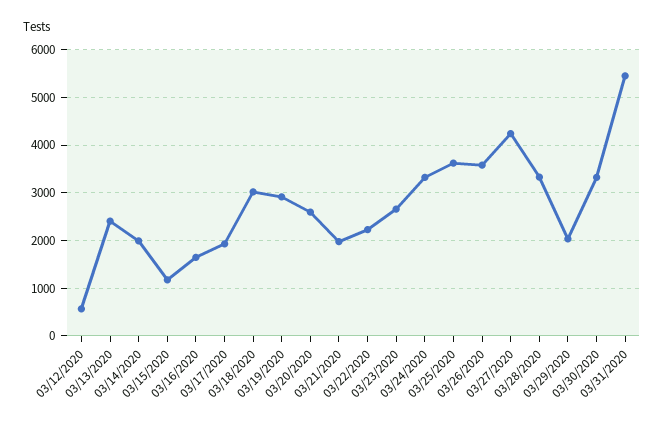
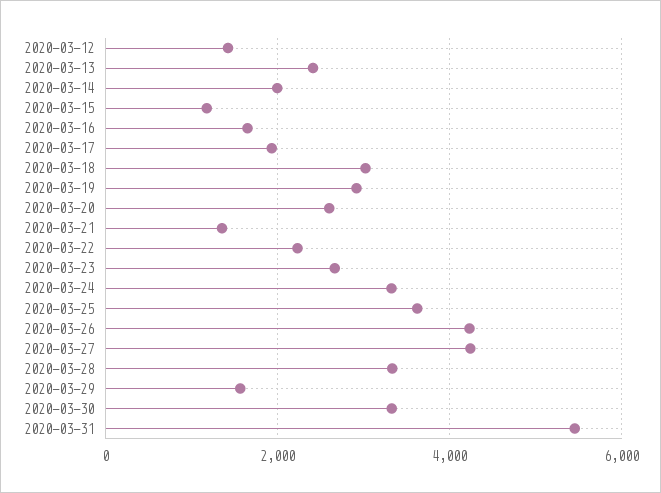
  {
-   "03/12/2020": 600,
+   "03/12/2020": 1400,
    "03/13/2020": 2400,
    "03/14/2020": 2000,
    "03/15/2020": 1200,
    "03/16/2020": 1600,
    "03/17/2020": 2000,
    "03/18/2020": 3000,
    "03/19/2020": 3000,
    "03/20/2020": 2600,
-   "03/21/2020": 2000,
+   "03/21/2020": 1400,
    "03/22/2020": 2200,
    "03/23/2020": 2600,
    "03/24/2020": 3400,
    "03/25/2020": 3600,
-   "03/26/2020": 3600,
+   "03/26/2020": 4200,
    "03/27/2020": 4200,
    "03/28/2020": 3400,
-   "03/29/2020": 2000,
+   "03/29/2020": 1600,
    "03/30/2020": 3400,
    "03/31/2020": 5400
  }

